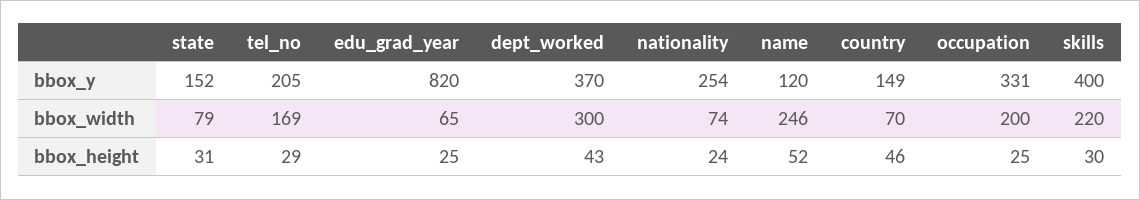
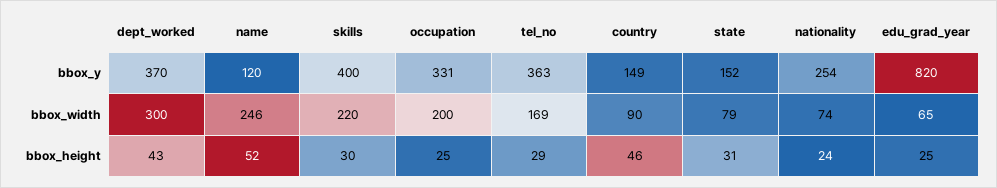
  {
    "state": {
      "bbox_y": 152,
      "bbox_width": 79,
      "bbox_height": 31
    },
    "tel_no": {
-     "bbox_y": 205,
+     "bbox_y": 363,
      "bbox_width": 169,
      "bbox_height": 29
    },
    "edu_grad_year": {
      "bbox_y": 820,
      "bbox_width": 65,
      "bbox_height": 25
    },
    "dept_worked": {
      "bbox_y": 370,
      "bbox_width": 300,
      "bbox_height": 43
    },
    "nationality": {
      "bbox_y": 254,
      "bbox_width": 74,
      "bbox_height": 24
    },
    "name": {
      "bbox_y": 120,
      "bbox_width": 246,
      "bbox_height": 52
    },
    "country": {
      "bbox_y": 149,
-     "bbox_width": 70,
+     "bbox_width": 90,
      "bbox_height": 46
    },
    "occupation": {
      "bbox_y": 331,
      "bbox_width": 200,
      "bbox_height": 25
    },
    "skills": {
      "bbox_y": 400,
      "bbox_width": 220,
      "bbox_height": 30
    }
  }

